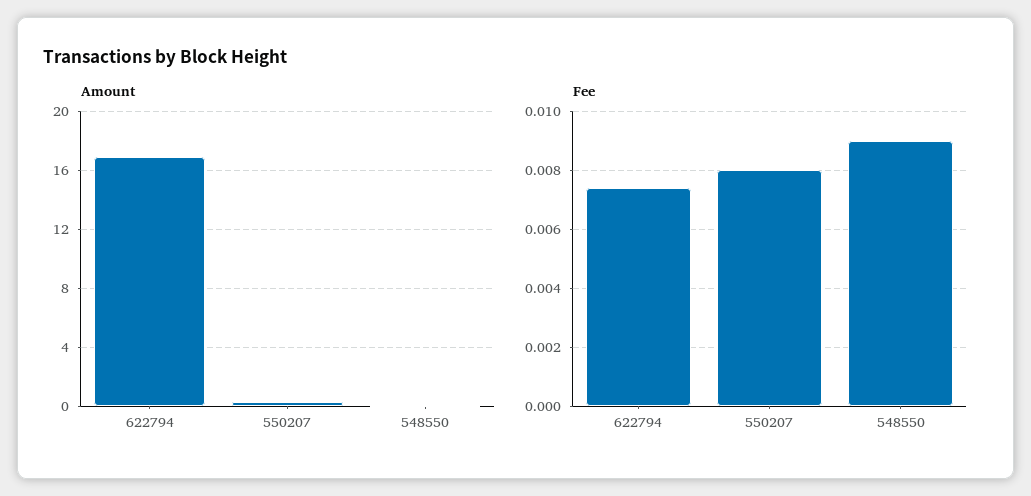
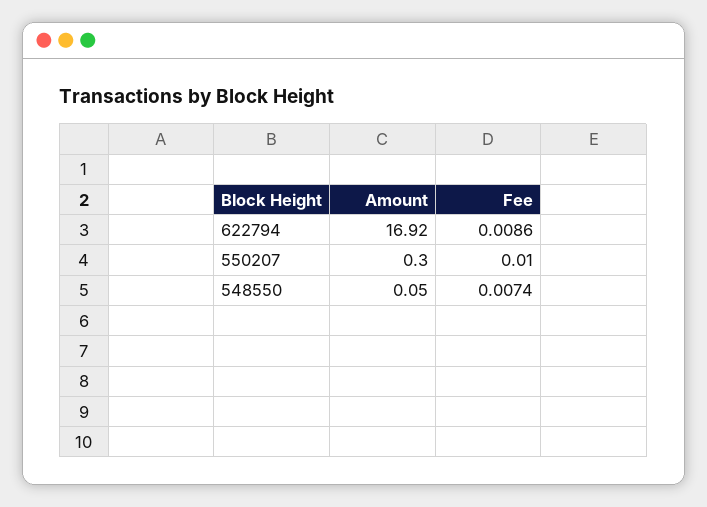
  {
    "Amount": {
      "622794": 16.92,
      "550207": 0.3,
      "548550": 0.05
    },
    "Fee": {
-     "622794": 0.0075,
+     "622794": 0.0086,
-     "550207": 0.008,
+     "550207": 0.01,
-     "548550": 0.009
+     "548550": 0.0074
    }
  }

